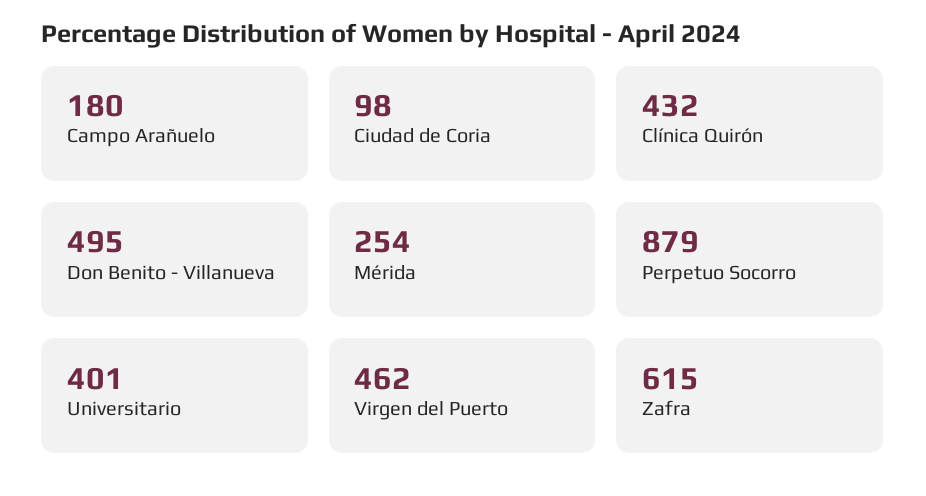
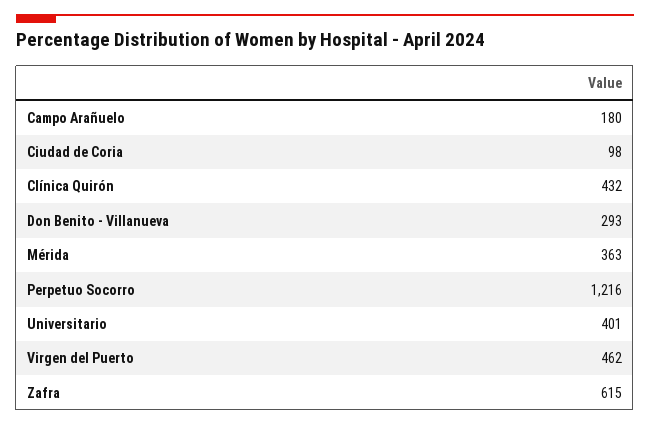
  {
    "Campo Arañuelo": 180,
    "Ciudad de Coria": 98,
    "Clínica Quirón": 432,
-   "Don Benito - Villanueva": 495,
+   "Don Benito - Villanueva": 293,
-   "Mérida": 254,
+   "Mérida": 363,
-   "Perpetuo Socorro": 879,
+   "Perpetuo Socorro": 1216,
    "Universitario": 401,
    "Virgen del Puerto": 462,
    "Zafra": 615
  }

